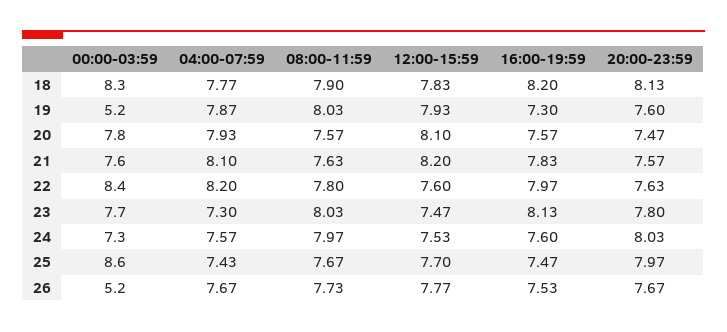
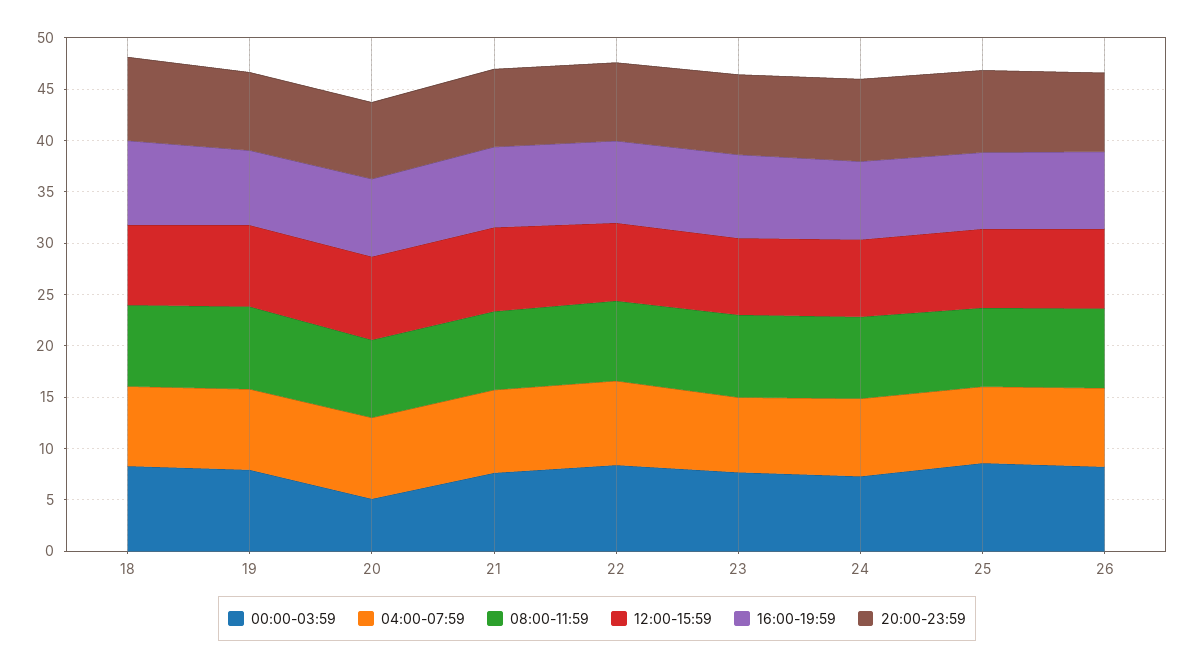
  {
    "00:00-03:59": {
      "18": 8.3,
-     "19": 5.2,
+     "19": 8,
-     "20": 7.8,
+     "20": 5,
      "21": 7.6,
      "22": 8.4,
      "23": 7.7,
      "24": 7.3,
      "25": 8.6,
-     "26": 5.2
+     "26": 8
    },
    "04:00-07:59": {
      "18": 7.77,
      "19": 7.87,
      "20": 7.93,
      "21": 8.1,
      "22": 8.2,
      "23": 7.3,
      "24": 7.57,
      "25": 7.43,
      "26": 7.67
    },
    "08:00-11:59": {
      "18": 7.9,
      "19": 8.03,
      "20": 7.57,
      "21": 7.63,
      "22": 7.8,
      "23": 8.03,
      "24": 7.97,
      "25": 7.67,
      "26": 7.73
    },
    "12:00-15:59": {
      "18": 7.83,
      "19": 7.93,
      "20": 8.1,
      "21": 8.2,
      "22": 7.6,
      "23": 7.47,
      "24": 7.53,
      "25": 7.7,
      "26": 7.77
    },
    "16:00-19:59": {
      "18": 8.2,
      "19": 7.3,
      "20": 7.57,
      "21": 7.83,
      "22": 7.97,
      "23": 8.13,
      "24": 7.6,
      "25": 7.47,
      "26": 7.53
    },
    "20:00-23:59": {
      "18": 8.13,
      "19": 7.6,
      "20": 7.47,
      "21": 7.57,
      "22": 7.63,
      "23": 7.8,
      "24": 8.03,
      "25": 7.97,
      "26": 7.67
    }
  }

